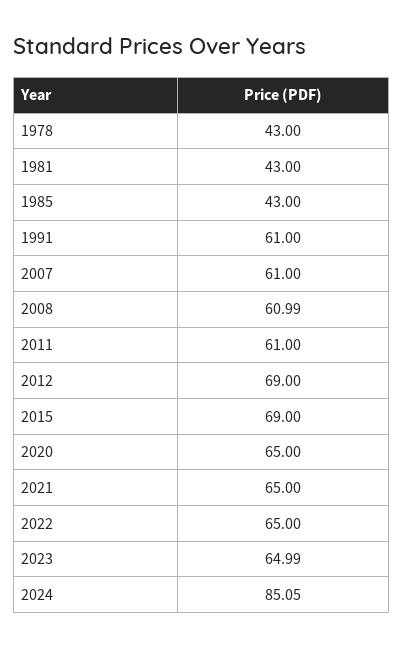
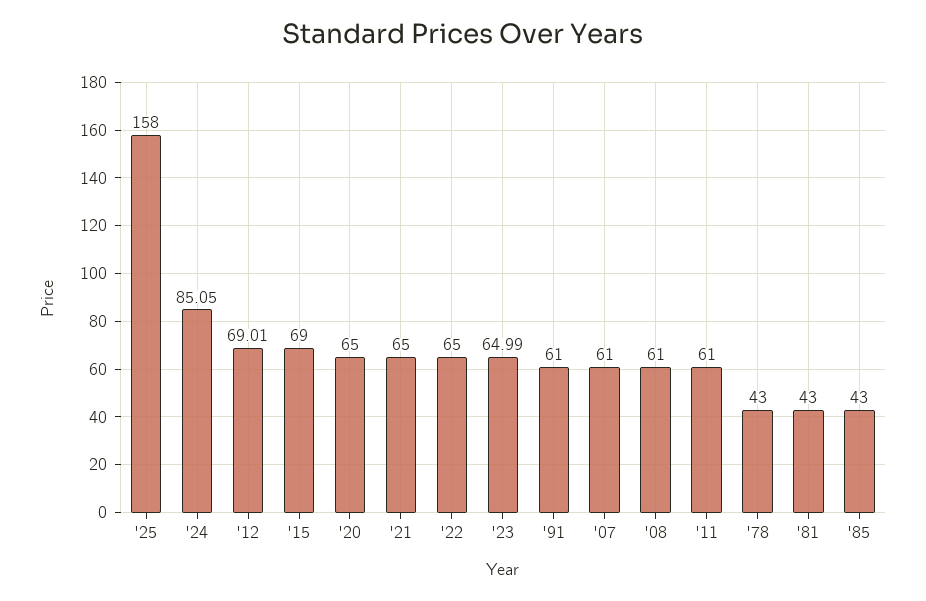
  {
    "1978": 43,
    "1981": 43,
    "1985": 43,
    "1991": 61,
    "2007": 61,
-   "2008": 60.99,
+   "2008": 61,
    "2011": 61,
-   "2012": 69,
+   "2012": 69.01,
    "2015": 69,
    "2020": 65,
    "2021": 65,
    "2022": 65,
    "2023": 64.99,
-   "2024": 85.05
+   "2024": 85.05,
+   "'25": 158
  }

